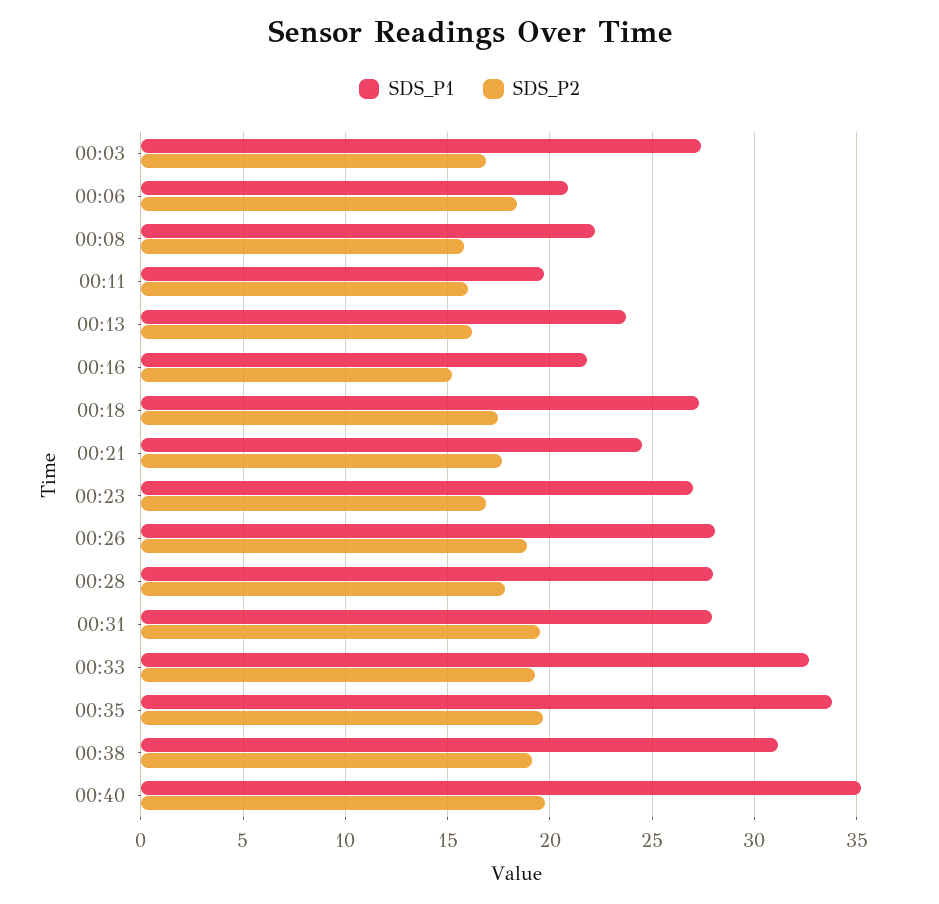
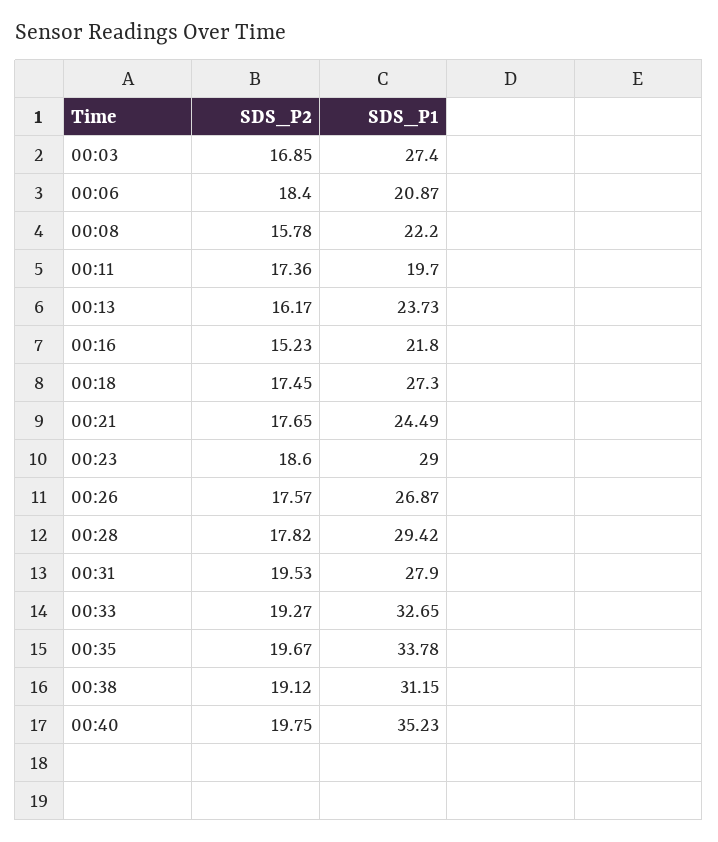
  {
    "SDS_P1": {
      "00:03": 27.4,
      "00:06": 20.87,
      "00:08": 22.2,
      "00:11": 19.7,
      "00:13": 23.73,
      "00:16": 21.8,
      "00:18": 27.3,
      "00:21": 24.49,
-     "00:23": 27,
+     "00:23": 29,
-     "00:26": 28,
+     "00:26": 26.87,
-     "00:28": 28,
+     "00:28": 29.42,
      "00:31": 27.9,
      "00:33": 32.65,
      "00:35": 33.78,
      "00:38": 31.15,
      "00:40": 35.23
    },
    "SDS_P2": {
      "00:03": 16.85,
      "00:06": 18.4,
      "00:08": 15.78,
-     "00:11": 16,
+     "00:11": 17.36,
      "00:13": 16.17,
      "00:16": 15.23,
      "00:18": 17.45,
      "00:21": 17.65,
-     "00:23": 17,
+     "00:23": 18.6,
-     "00:26": 19,
+     "00:26": 17.57,
      "00:28": 17.82,
      "00:31": 19.53,
      "00:33": 19.27,
      "00:35": 19.67,
      "00:38": 19.12,
      "00:40": 19.75
    }
  }

